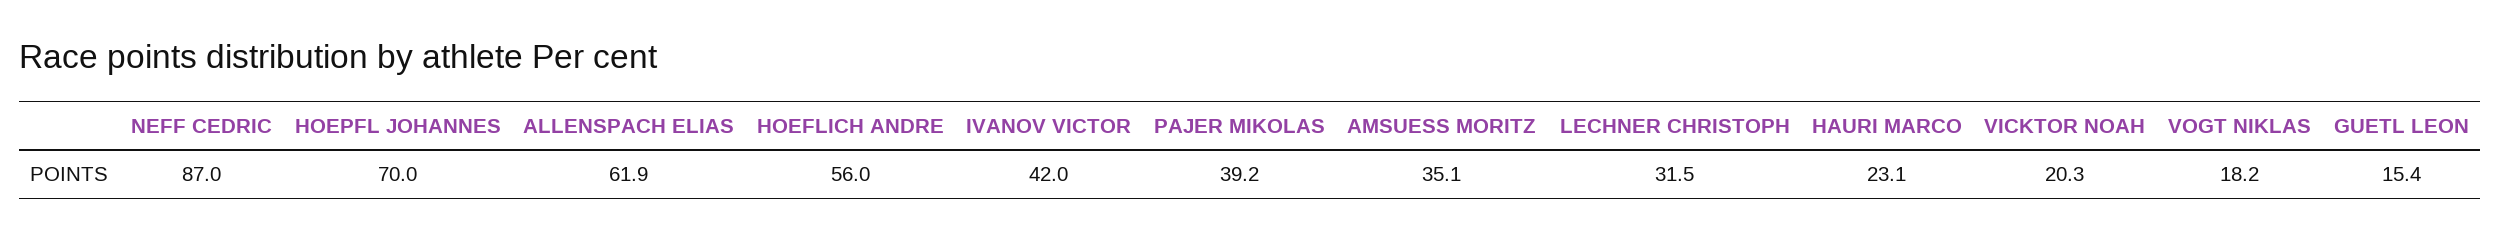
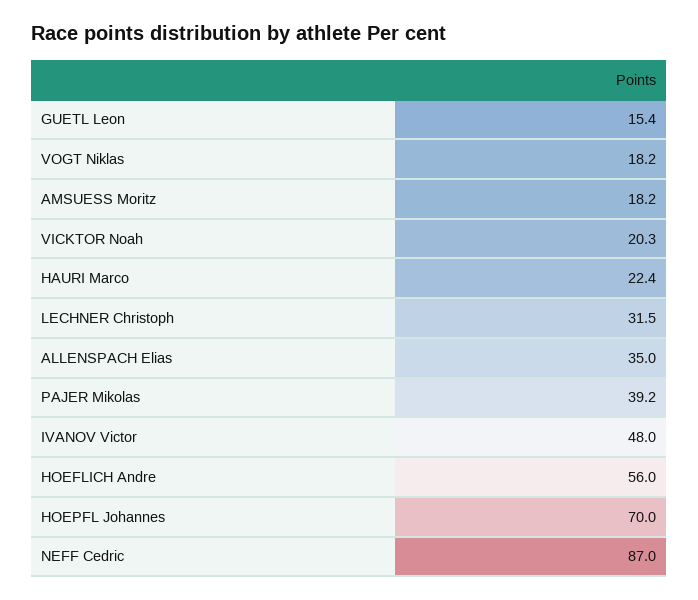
  {
    "NEFF CEDRIC": 87,
    "HOEPFL JOHANNES": 70,
-   "ALLENSPACH ELIAS": 61.9,
+   "ALLENSPACH ELIAS": 35,
    "HOEFLICH ANDRE": 56,
-   "IVANOV VICTOR": 42,
+   "IVANOV VICTOR": 48,
    "PAJER MIKOLAS": 39.2,
-   "AMSUESS MORITZ": 35.1,
+   "AMSUESS MORITZ": 18.2,
    "LECHNER CHRISTOPH": 31.5,
-   "HAURI MARCO": 23.1,
+   "HAURI MARCO": 22.4,
    "VICKTOR NOAH": 20.3,
    "VOGT NIKLAS": 18.2,
    "GUETL LEON": 15.4
  }

